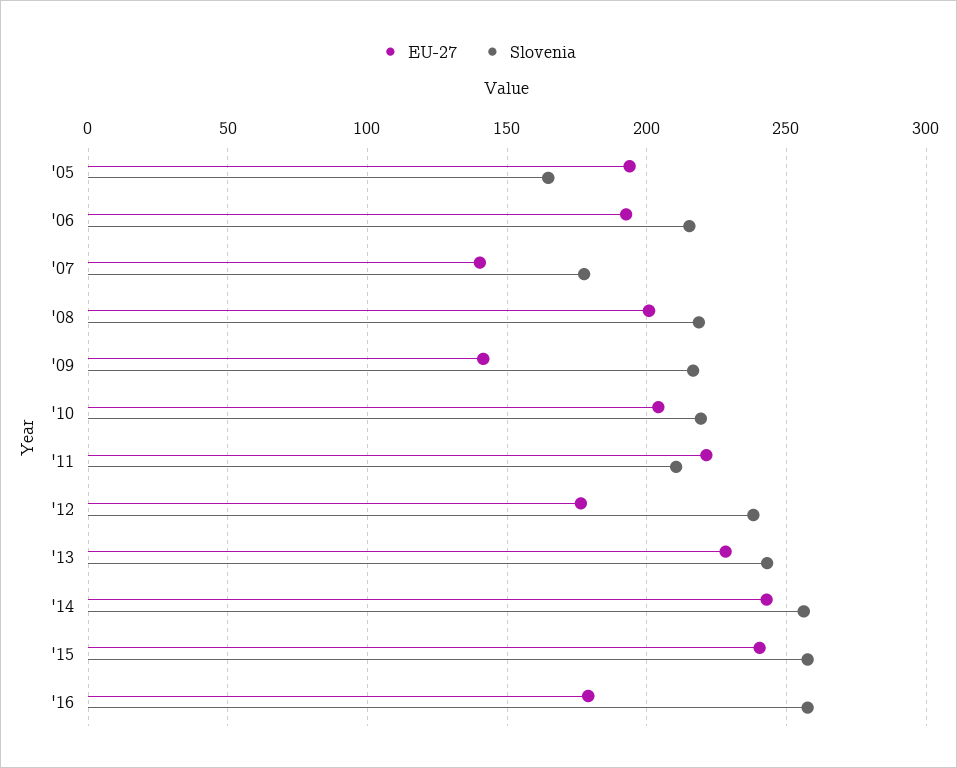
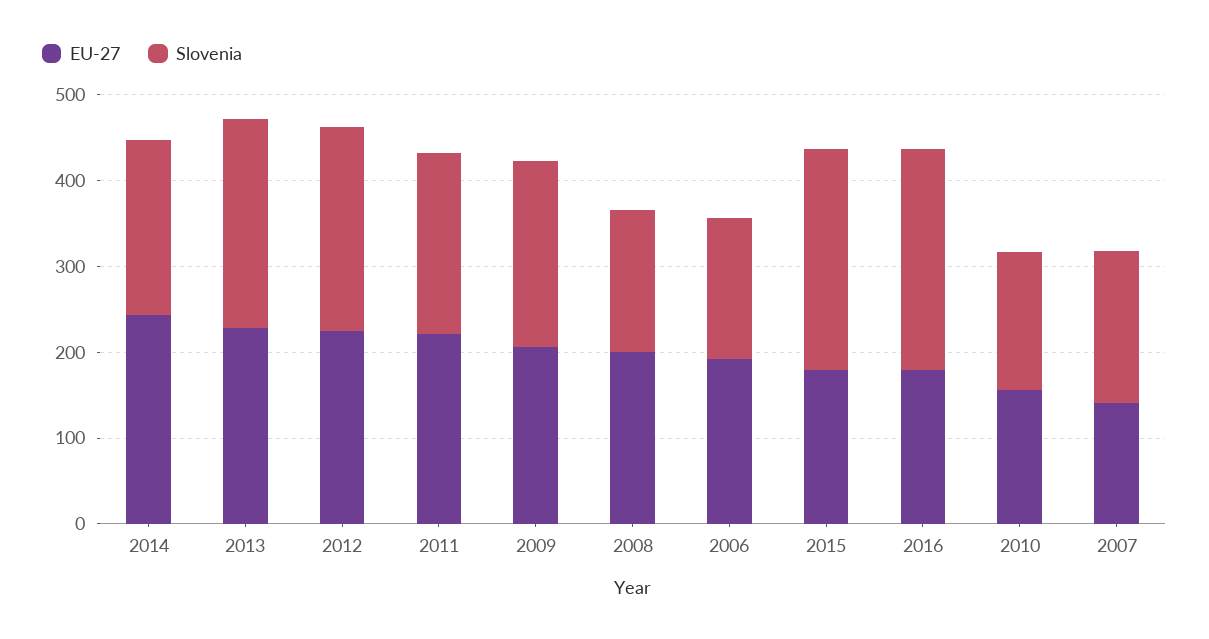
  {
    "EU-27": {
-     "'05": 195,
      "'06": 195,
      "'07": 140,
      "'08": 200,
-     "'09": 140,
+     "'09": 200,
-     "'10": 205,
+     "'10": 160,
      "'11": 220,
-     "'12": 175,
+     "'12": 220,
      "'13": 230,
      "'14": 245,
-     "'15": 240,
+     "'15": 180,
      "'16": 180
    },
    "Slovenia": {
-     "'05": 165,
-     "'06": 215,
+     "'06": 160,
      "'07": 180,
-     "'08": 220,
+     "'08": 160,
      "'09": 215,
-     "'10": 220,
+     "'10": 160,
      "'11": 210,
      "'12": 240,
      "'13": 245,
-     "'14": 255,
+     "'14": 200,
      "'15": 260,
      "'16": 260
    }
  }

